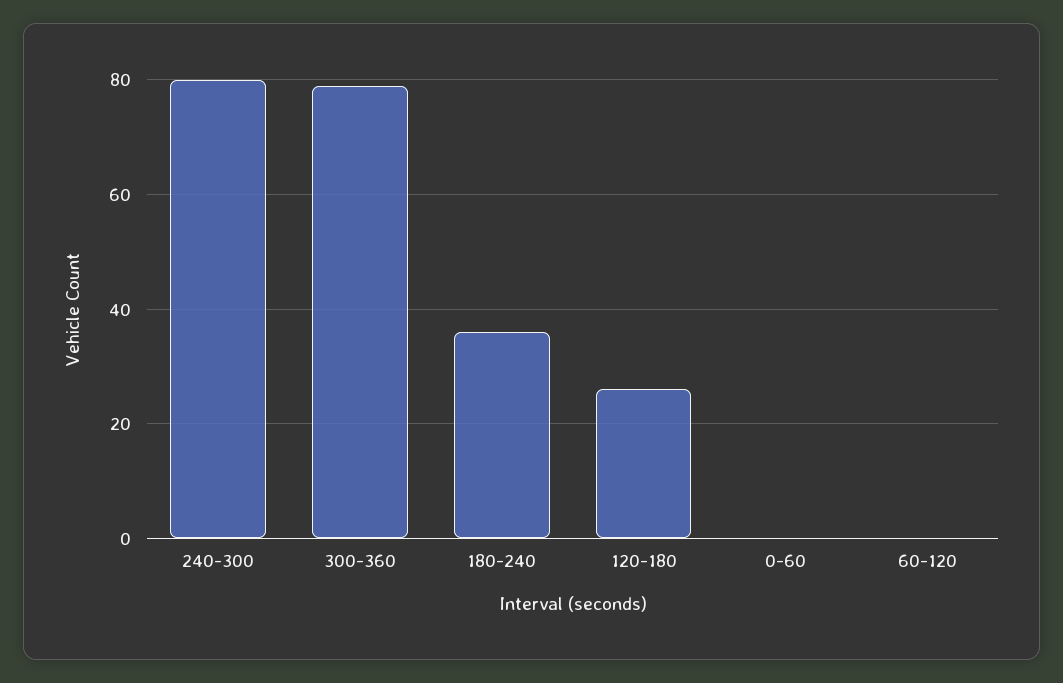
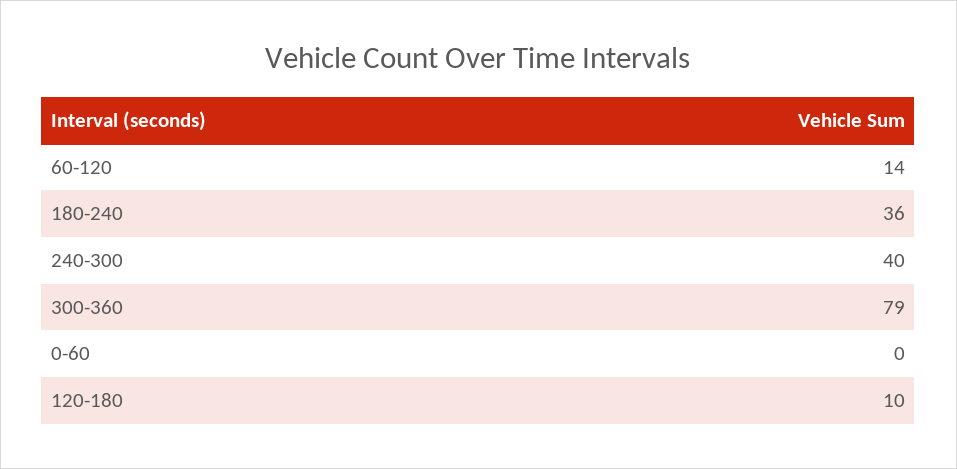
  {
-   "240-300": 80,
+   "240-300": 40,
    "300-360": 79,
    "180-240": 36,
-   "120-180": 25,
+   "120-180": 10,
    "0-60": 0,
-   "60-120": 0
+   "60-120": 14
  }

